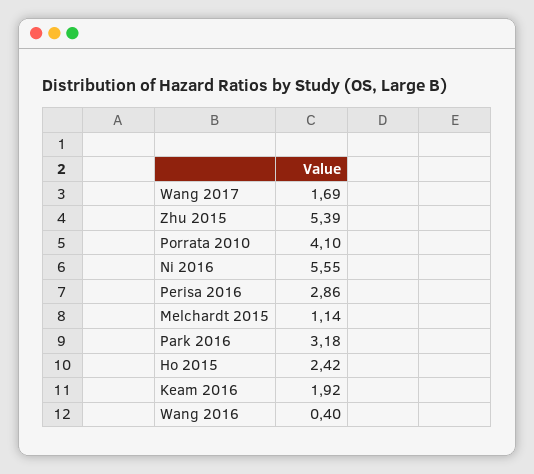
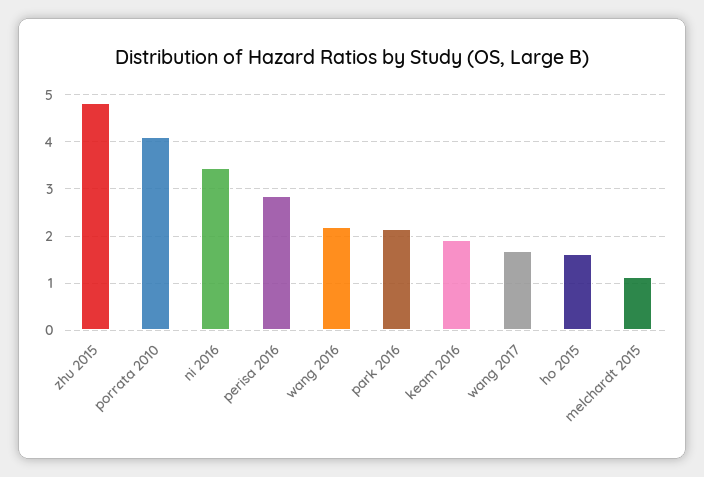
  {
    "Wang 2017": 1.69,
-   "Zhu 2015": 5.39,
+   "Zhu 2015": 4.8,
    "Porrata 2010": 4.1,
-   "Ni 2016": 5.55,
+   "Ni 2016": 3.4,
    "Perisa 2016": 2.86,
    "Melchardt 2015": 1.14,
-   "Park 2016": 3.18,
+   "Park 2016": 2.2,
-   "Ho 2015": 2.42,
+   "Ho 2015": 1.6,
    "Keam 2016": 1.92,
-   "Wang 2016": 0.4
+   "Wang 2016": 2.2
  }

